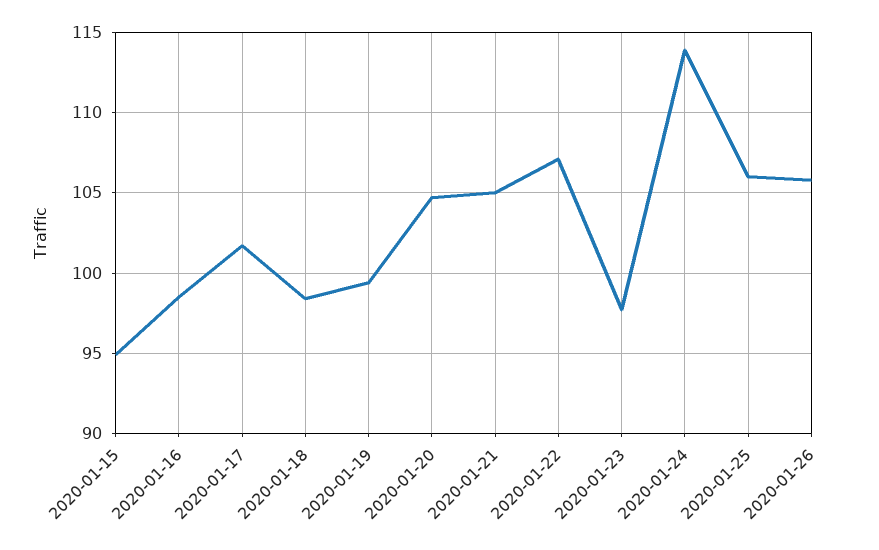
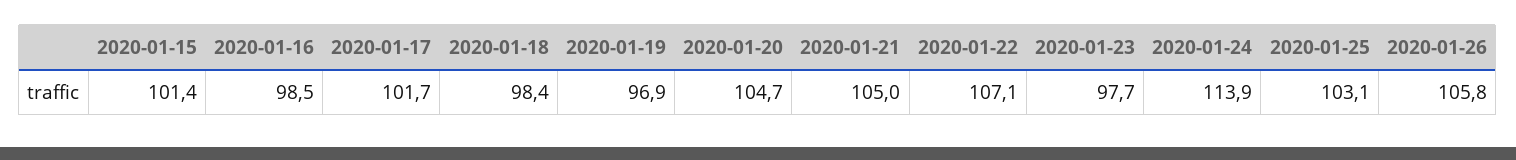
  {
-   "2020-01-15": 95,
+   "2020-01-15": 101.4,
    "2020-01-16": 98.5,
    "2020-01-17": 101.7,
    "2020-01-18": 98.4,
-   "2020-01-19": 99.5,
+   "2020-01-19": 96.9,
    "2020-01-20": 104.7,
    "2020-01-21": 105,
    "2020-01-22": 107.1,
    "2020-01-23": 97.7,
    "2020-01-24": 113.9,
-   "2020-01-25": 106,
+   "2020-01-25": 103.1,
    "2020-01-26": 105.8
  }

